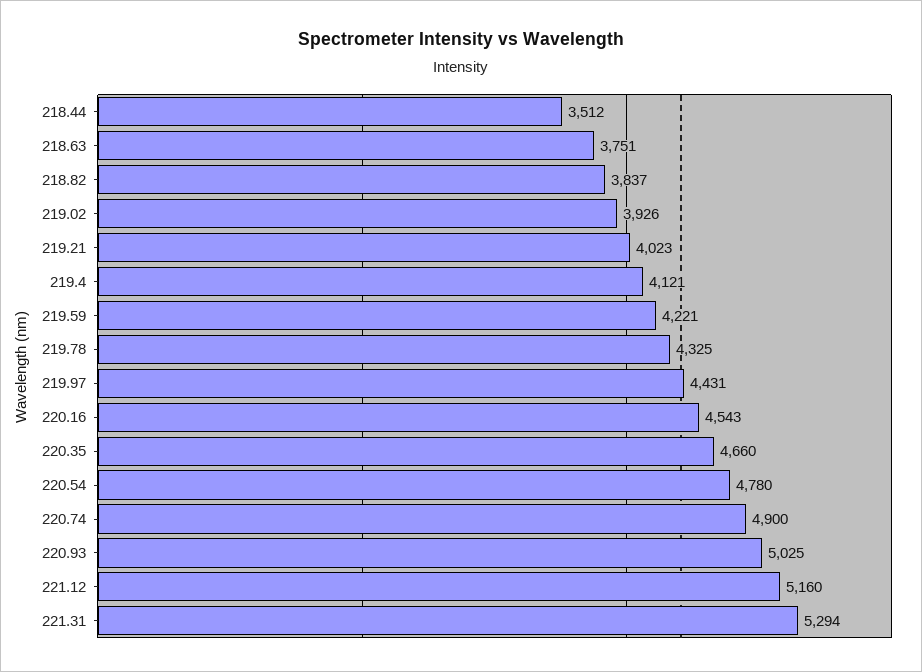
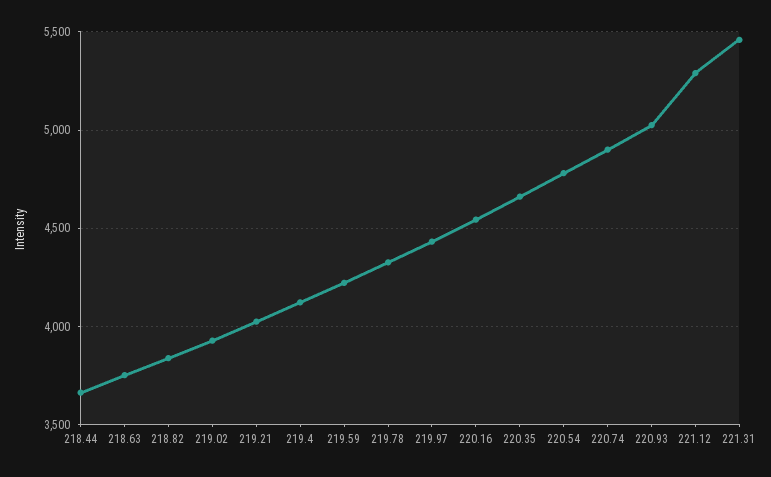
  {
-   "218.44": 3512,
+   "218.44": 3650,
    "218.63": 3751,
    "218.82": 3837,
    "219.02": 3926,
    "219.21": 4023,
    "219.4": 4121,
    "219.59": 4221,
    "219.78": 4325,
    "219.97": 4431,
    "220.16": 4543,
    "220.35": 4660,
    "220.54": 4780,
    "220.74": 4900,
    "220.93": 5025,
-   "221.12": 5160,
+   "221.12": 5300,
-   "221.31": 5294
+   "221.31": 5450
  }

